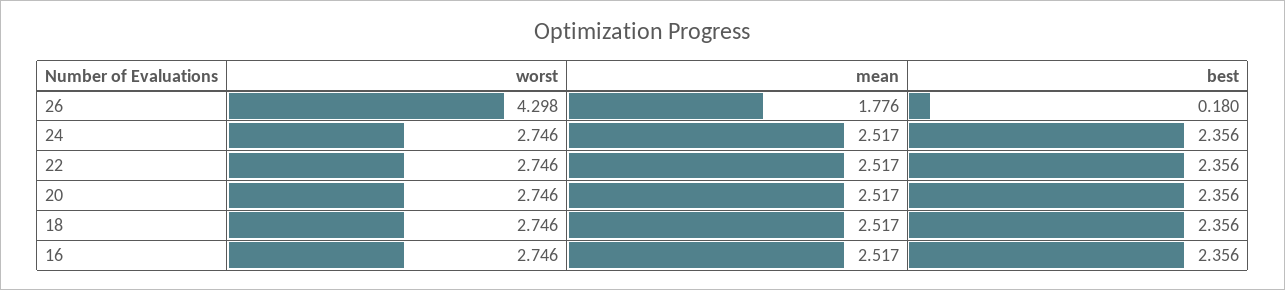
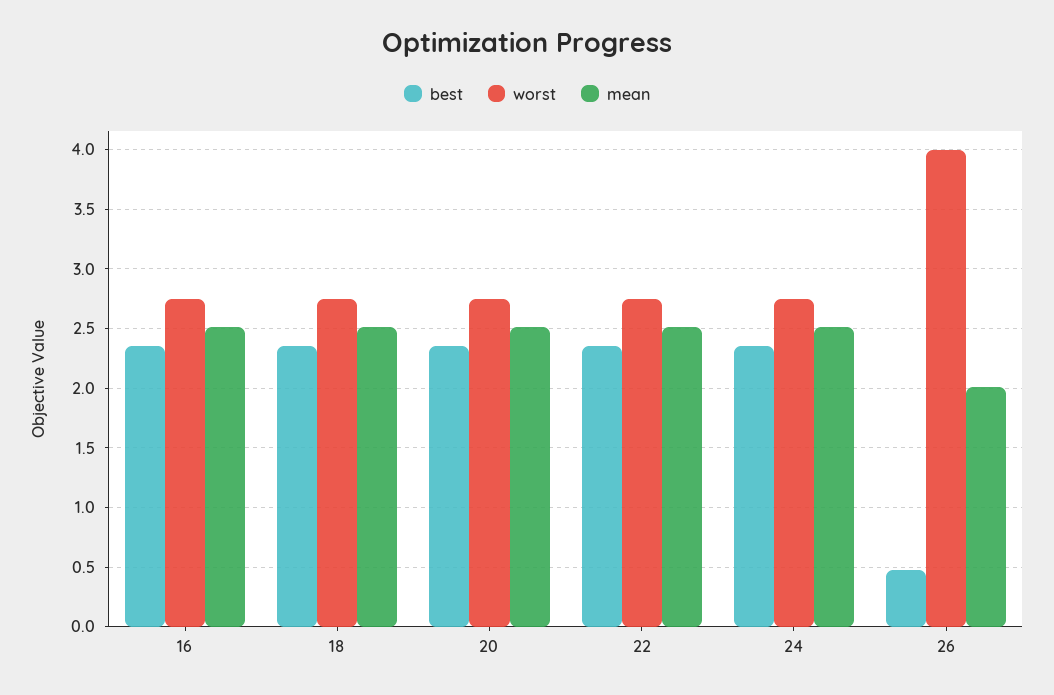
  {
    "worst": {
-     "26": 4.298,
+     "26": 4,
      "24": 2.746,
      "22": 2.746,
      "20": 2.746,
      "18": 2.746,
      "16": 2.746
    },
    "mean": {
-     "26": 1.776,
+     "26": 2,
      "24": 2.517,
      "22": 2.517,
      "20": 2.517,
      "18": 2.517,
      "16": 2.517
    },
    "best": {
-     "26": 0.18,
+     "26": 0.5,
      "24": 2.356,
      "22": 2.356,
      "20": 2.356,
      "18": 2.356,
      "16": 2.356
    }
  }

